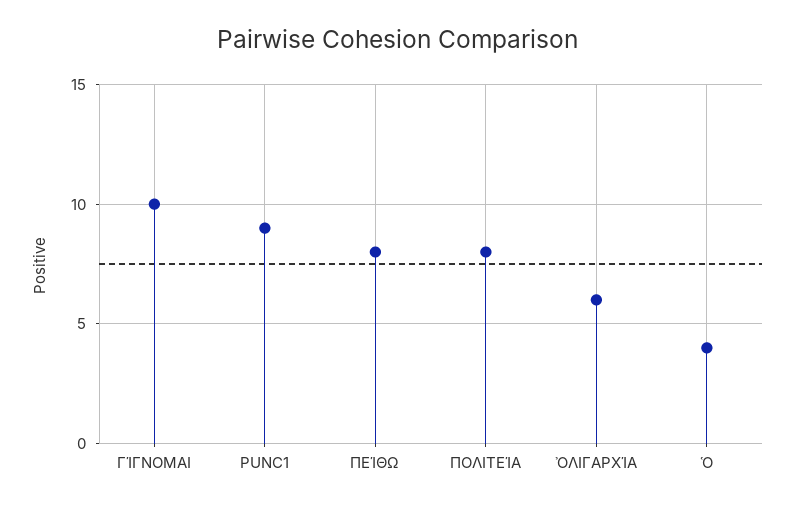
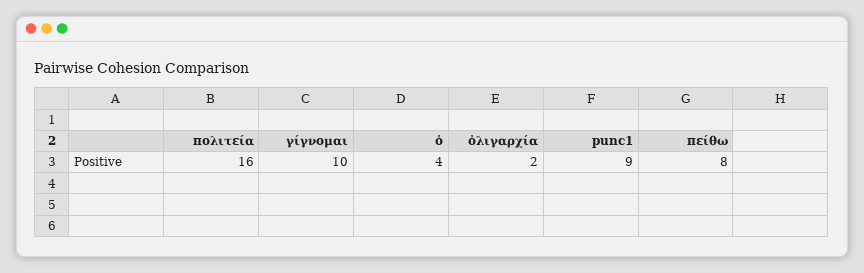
  {
    "ΓΊΓΝΟΜΑΙ": 10,
    "PUNC1": 9,
    "ΠΕΊΘΩ": 8,
-   "ΠΟΛΙΤΕΊΑ": 8,
+   "ΠΟΛΙΤΕΊΑ": 16,
-   "ὈΛΙΓΑΡΧΊΑ": 6,
+   "ὈΛΙΓΑΡΧΊΑ": 2,
    "Ὁ": 4
  }

